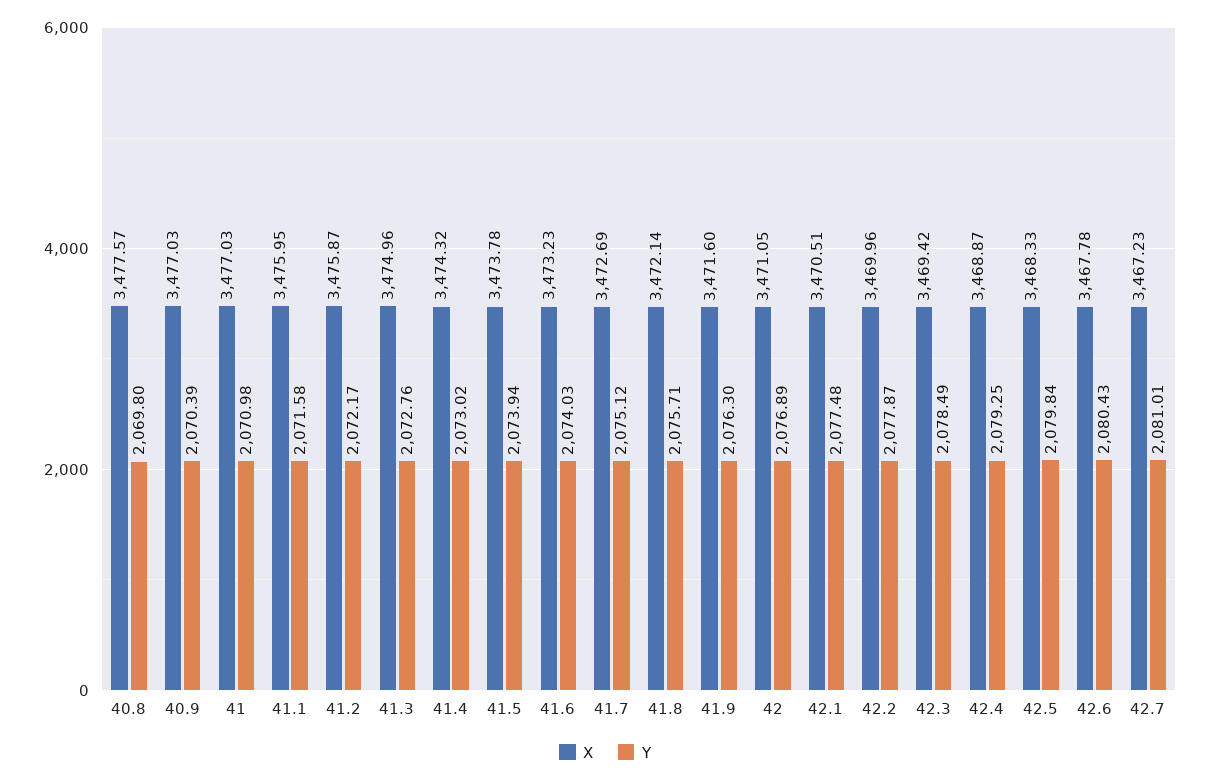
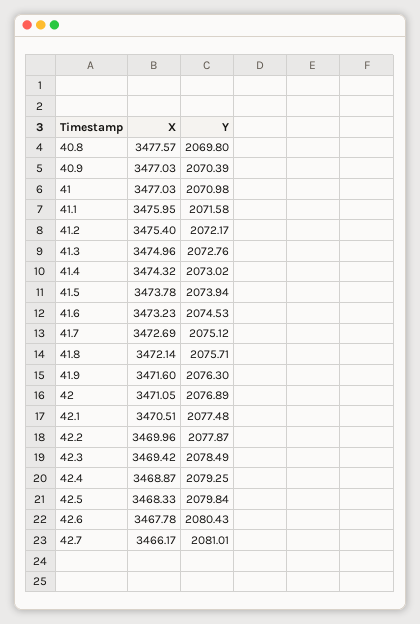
  {
    "X": {
      "40.8": 3477.57,
      "40.9": 3477.03,
      "41": 3477.03,
      "41.1": 3475.95,
-     "41.2": 3475.87,
+     "41.2": 3475.4,
      "41.3": 3474.96,
      "41.4": 3474.32,
      "41.5": 3473.78,
      "41.6": 3473.23,
      "41.7": 3472.69,
      "41.8": 3472.14,
      "41.9": 3471.6,
      "42": 3471.05,
      "42.1": 3470.51,
      "42.2": 3469.96,
      "42.3": 3469.42,
      "42.4": 3468.87,
      "42.5": 3468.33,
      "42.6": 3467.78,
-     "42.7": 3467.23
+     "42.7": 3466.17
    },
    "Y": {
      "40.8": 2069.8,
      "40.9": 2070.39,
      "41": 2070.98,
      "41.1": 2071.58,
      "41.2": 2072.17,
      "41.3": 2072.76,
      "41.4": 2073.02,
      "41.5": 2073.94,
-     "41.6": 2074.03,
+     "41.6": 2074.53,
      "41.7": 2075.12,
      "41.8": 2075.71,
      "41.9": 2076.3,
      "42": 2076.89,
      "42.1": 2077.48,
      "42.2": 2077.87,
      "42.3": 2078.49,
      "42.4": 2079.25,
      "42.5": 2079.84,
      "42.6": 2080.43,
      "42.7": 2081.01
    }
  }

